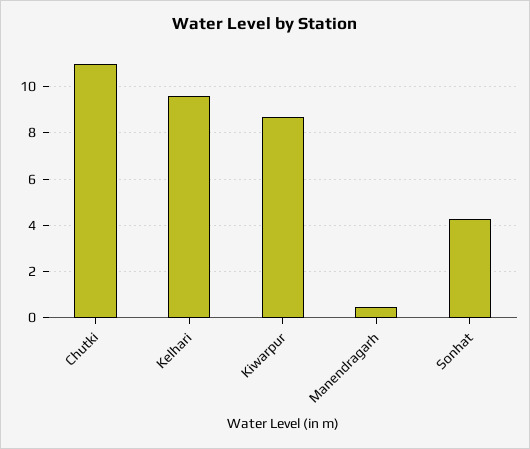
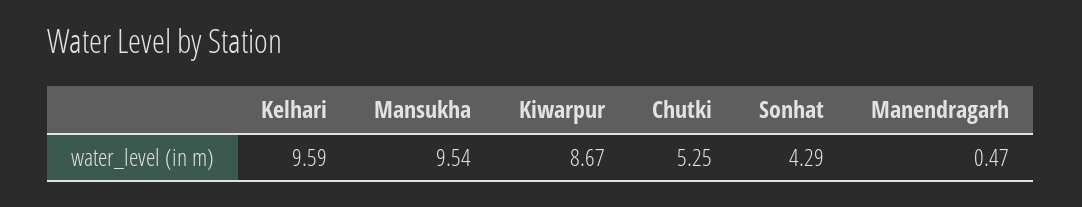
  {
-   "Chutki": 11,
+   "Chutki": 5.25,
    "Kelhari": 9.59,
    "Kiwarpur": 8.67,
    "Manendragarh": 0.47,
-   "Sonhat": 4.29
+   "Sonhat": 4.29,
+   "Mansukha": 9.54
  }

